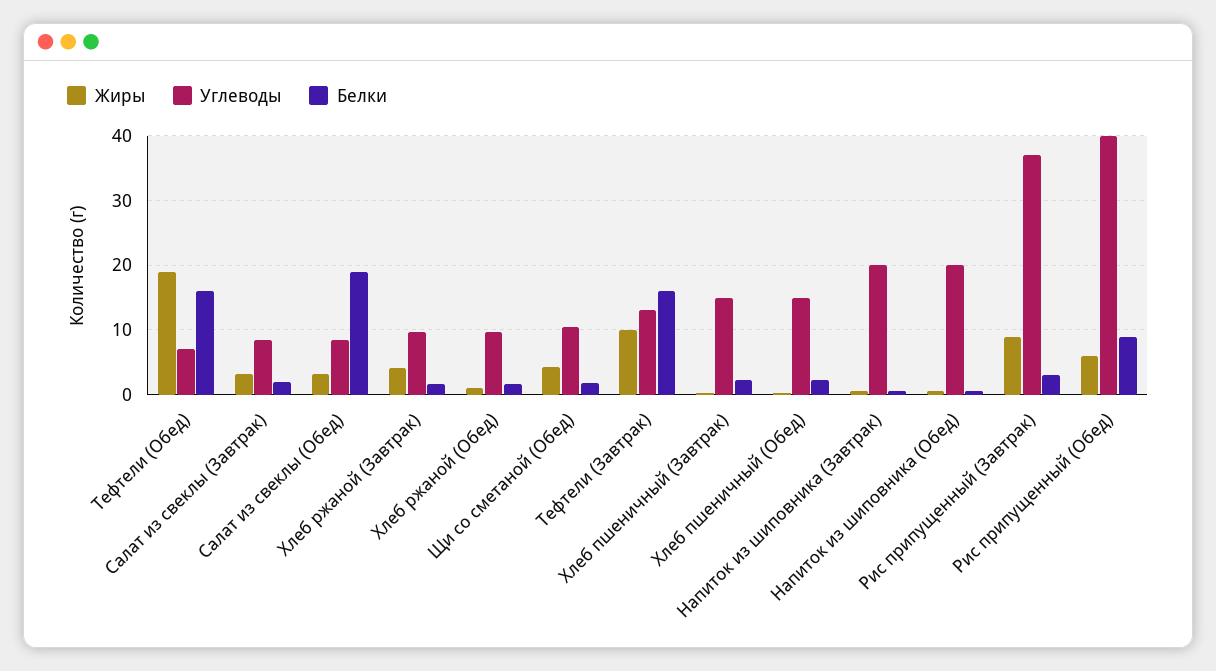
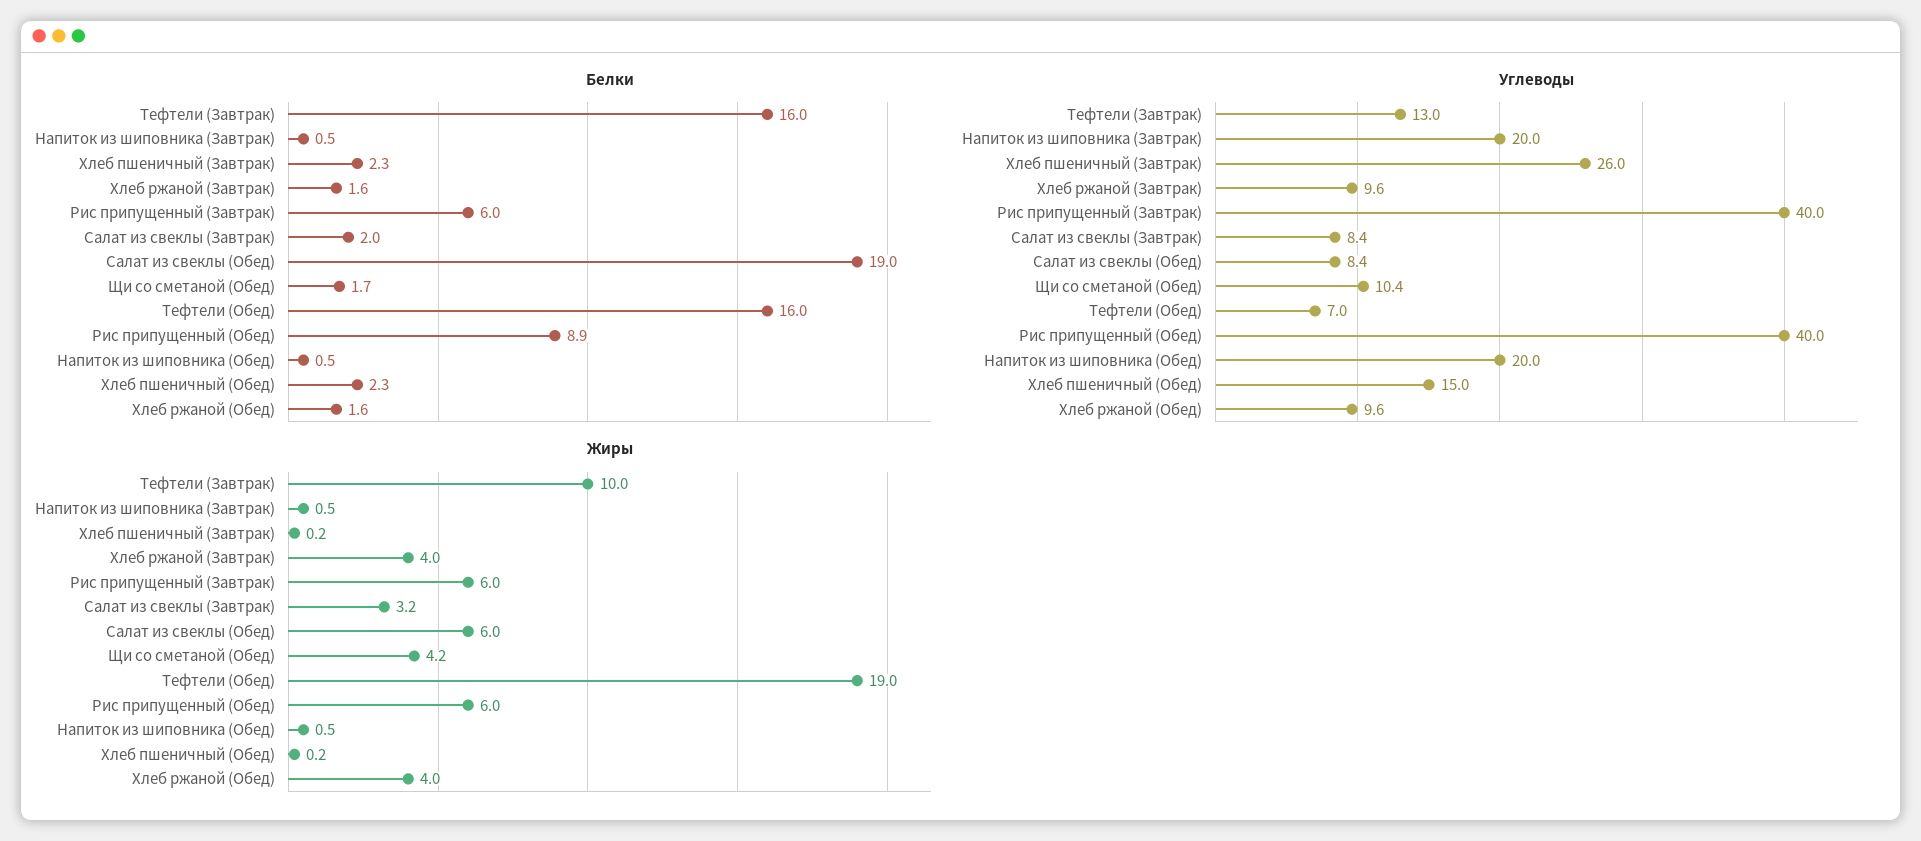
  {
    "Жиры": {
      "Тефтели (Обед)": 19,
      "Салат из свеклы (Завтрак)": 3.2,
-     "Салат из свеклы (Обед)": 3,
+     "Салат из свеклы (Обед)": 6,
      "Хлеб ржаной (Завтрак)": 4,
-     "Хлеб ржаной (Обед)": 1,
+     "Хлеб ржаной (Обед)": 4,
      "Щи со сметаной (Обед)": 4.2,
      "Тефтели (Завтрак)": 10,
      "Хлеб пшеничный (Завтрак)": 0.2,
      "Хлеб пшеничный (Обед)": 0.2,
      "Напиток из шиповника (Завтрак)": 0.5,
      "Напиток из шиповника (Обед)": 0.5,
-     "Рис припущенный (Завтрак)": 9,
+     "Рис припущенный (Завтрак)": 6,
      "Рис припущенный (Обед)": 6
    },
    "Углеводы": {
      "Тефтели (Обед)": 7,
      "Салат из свеклы (Завтрак)": 8.4,
      "Салат из свеклы (Обед)": 8.4,
      "Хлеб ржаной (Завтрак)": 9.6,
      "Хлеб ржаной (Обед)": 9.6,
      "Щи со сметаной (Обед)": 10.4,
      "Тефтели (Завтрак)": 13,
-     "Хлеб пшеничный (Завтрак)": 15,
+     "Хлеб пшеничный (Завтрак)": 26,
      "Хлеб пшеничный (Обед)": 15,
      "Напиток из шиповника (Завтрак)": 20,
      "Напиток из шиповника (Обед)": 20,
-     "Рис припущенный (Завтрак)": 37,
+     "Рис припущенный (Завтрак)": 40,
      "Рис припущенный (Обед)": 40
    },
    "Белки": {
      "Тефтели (Обед)": 16,
      "Салат из свеклы (Завтрак)": 2,
      "Салат из свеклы (Обед)": 19,
      "Хлеб ржаной (Завтрак)": 1.6,
      "Хлеб ржаной (Обед)": 1.6,
      "Щи со сметаной (Обед)": 1.7,
      "Тефтели (Завтрак)": 16,
      "Хлеб пшеничный (Завтрак)": 2.3,
      "Хлеб пшеничный (Обед)": 2.3,
      "Напиток из шиповника (Завтрак)": 0.5,
      "Напиток из шиповника (Обед)": 0.5,
-     "Рис припущенный (Завтрак)": 3,
+     "Рис припущенный (Завтрак)": 6,
      "Рис припущенный (Обед)": 8.9
    }
  }

